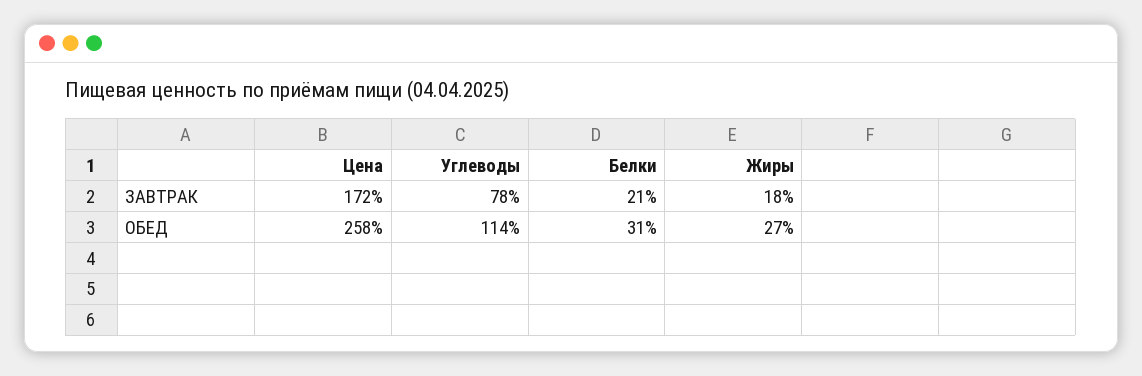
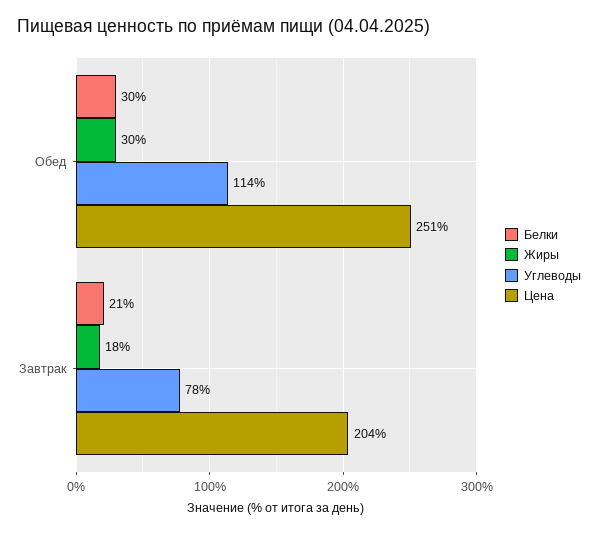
  {
    "Цена": {
-     "ЗАВТРАК": 172,
+     "ЗАВТРАК": 204,
-     "ОБЕД": 258
+     "ОБЕД": 251
    },
    "Углеводы": {
      "ЗАВТРАК": 78,
      "ОБЕД": 114
    },
    "Белки": {
      "ЗАВТРАК": 21,
-     "ОБЕД": 31
+     "ОБЕД": 30
    },
    "Жиры": {
      "ЗАВТРАК": 18,
-     "ОБЕД": 27
+     "ОБЕД": 30
    }
  }

